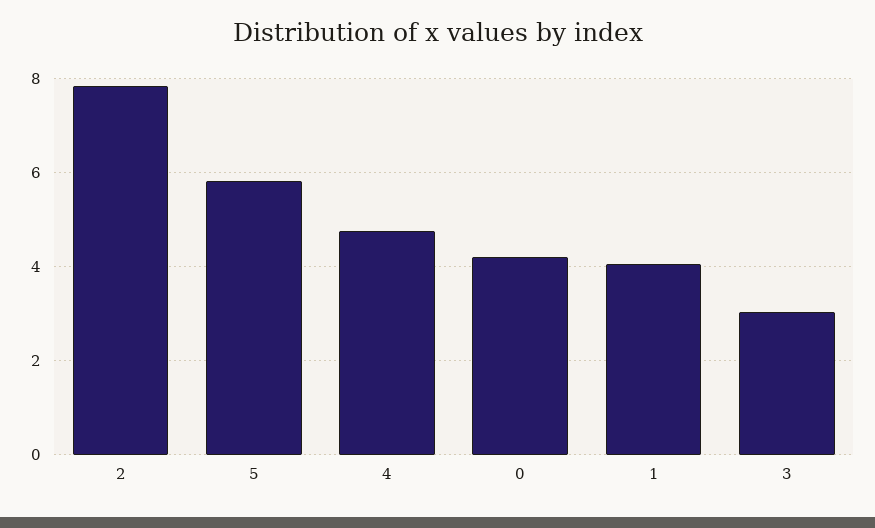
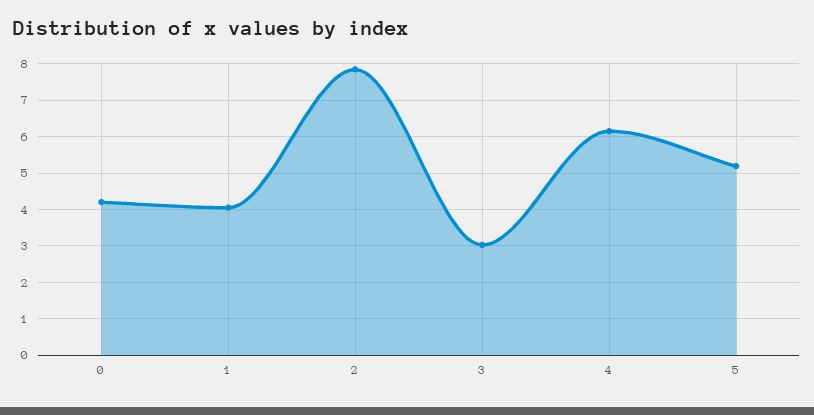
  {
    "2": 7.8,
-   "5": 5.8,
+   "5": 5.2,
-   "4": 4.8,
+   "4": 6.2,
    "0": 4.2,
    "1": 4,
    "3": 3
  }

